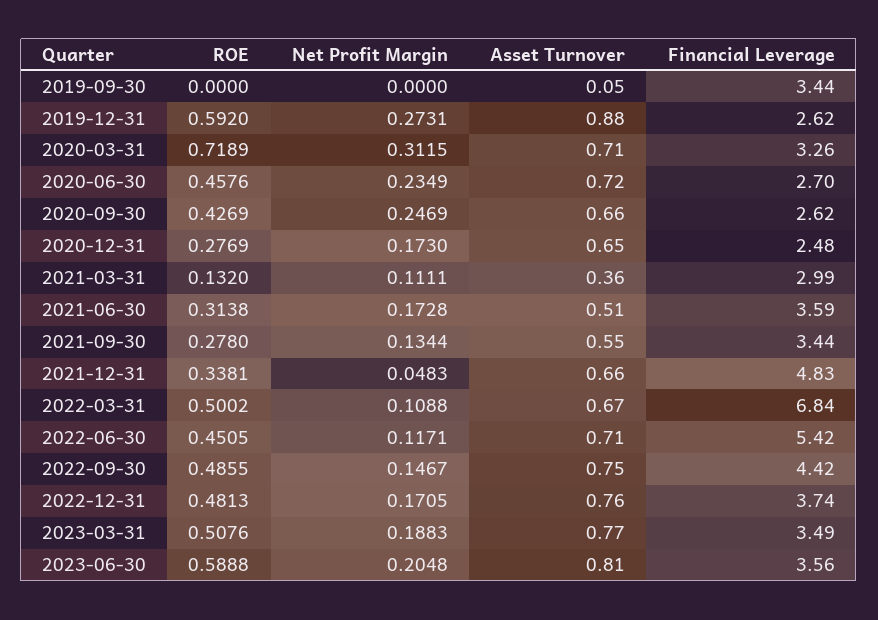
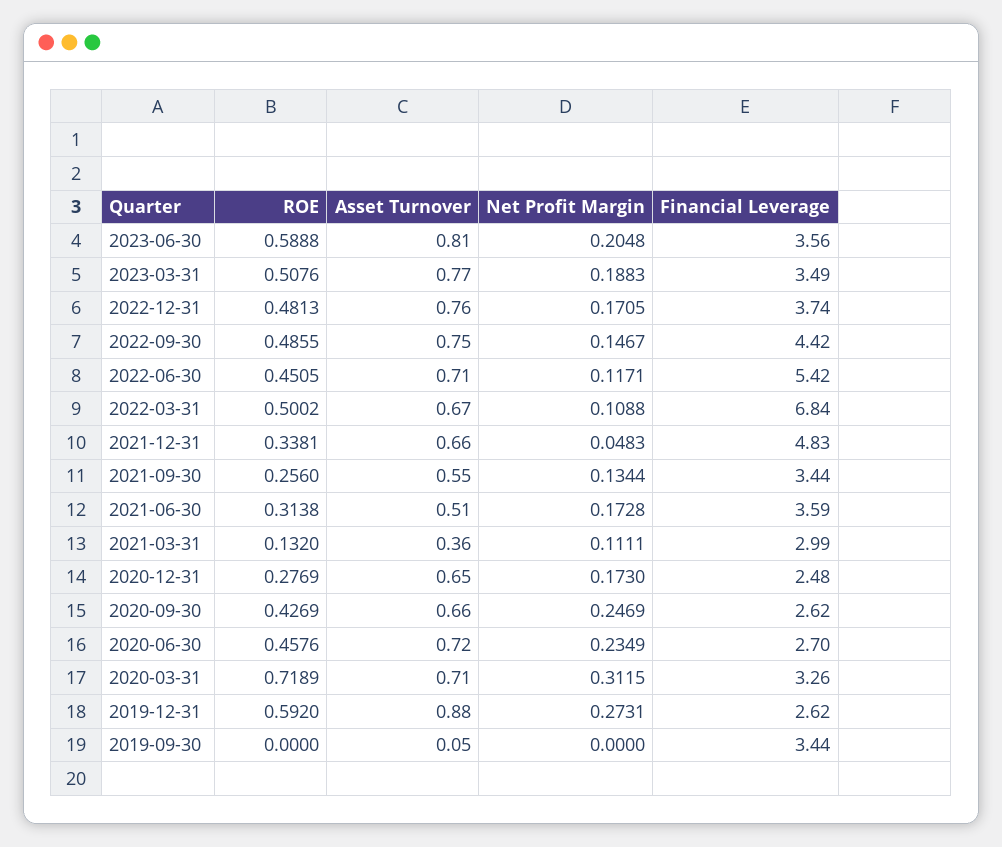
  {
    "ROE": {
      "2019-09-30": 0,
      "2019-12-31": 0.592,
      "2020-03-31": 0.7189,
      "2020-06-30": 0.4576,
      "2020-09-30": 0.4269,
      "2020-12-31": 0.2769,
      "2021-03-31": 0.132,
      "2021-06-30": 0.3138,
-     "2021-09-30": 0.278,
+     "2021-09-30": 0.256,
      "2021-12-31": 0.3381,
      "2022-03-31": 0.5002,
      "2022-06-30": 0.4505,
      "2022-09-30": 0.4855,
      "2022-12-31": 0.4813,
      "2023-03-31": 0.5076,
      "2023-06-30": 0.5888
    },
    "Net Profit Margin": {
      "2019-09-30": 0,
      "2019-12-31": 0.2731,
      "2020-03-31": 0.3115,
      "2020-06-30": 0.2349,
      "2020-09-30": 0.2469,
      "2020-12-31": 0.173,
      "2021-03-31": 0.1111,
      "2021-06-30": 0.1728,
      "2021-09-30": 0.1344,
      "2021-12-31": 0.0483,
      "2022-03-31": 0.1088,
      "2022-06-30": 0.1171,
      "2022-09-30": 0.1467,
      "2022-12-31": 0.1705,
      "2023-03-31": 0.1883,
      "2023-06-30": 0.2048
    },
    "Asset Turnover": {
      "2019-09-30": 0.05,
      "2019-12-31": 0.88,
      "2020-03-31": 0.71,
      "2020-06-30": 0.72,
      "2020-09-30": 0.66,
      "2020-12-31": 0.65,
      "2021-03-31": 0.36,
      "2021-06-30": 0.51,
      "2021-09-30": 0.55,
      "2021-12-31": 0.66,
      "2022-03-31": 0.67,
      "2022-06-30": 0.71,
      "2022-09-30": 0.75,
      "2022-12-31": 0.76,
      "2023-03-31": 0.77,
      "2023-06-30": 0.81
    },
    "Financial Leverage": {
      "2019-09-30": 3.44,
      "2019-12-31": 2.62,
      "2020-03-31": 3.26,
      "2020-06-30": 2.7,
      "2020-09-30": 2.62,
      "2020-12-31": 2.48,
      "2021-03-31": 2.99,
      "2021-06-30": 3.59,
      "2021-09-30": 3.44,
      "2021-12-31": 4.83,
      "2022-03-31": 6.84,
      "2022-06-30": 5.42,
      "2022-09-30": 4.42,
      "2022-12-31": 3.74,
      "2023-03-31": 3.49,
      "2023-06-30": 3.56
    }
  }

